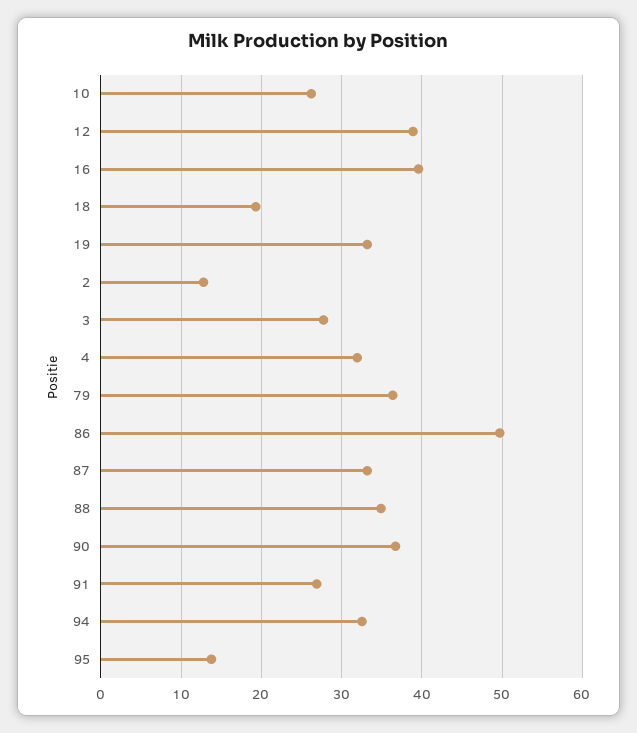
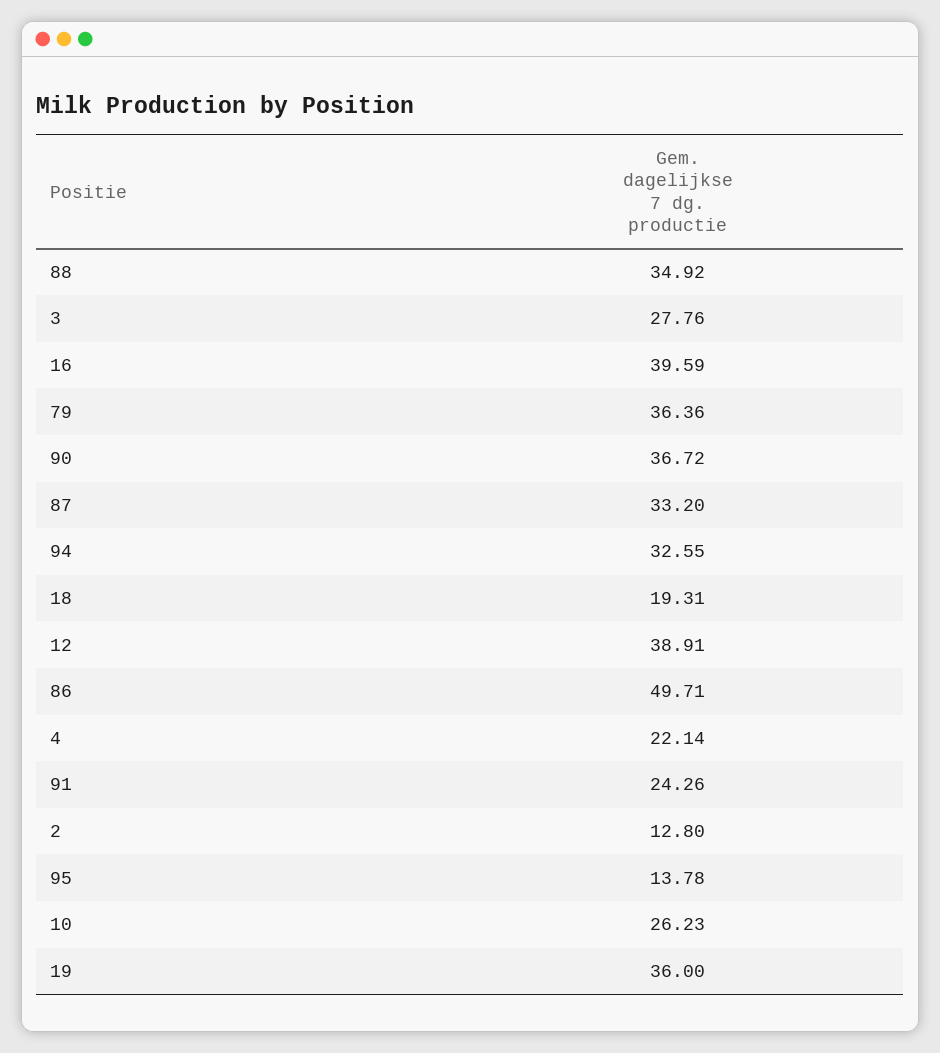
  {
    "10": 26.23,
    "12": 38.91,
    "16": 39.59,
    "18": 19.31,
-   "19": 33,
+   "19": 36,
    "2": 12.8,
    "3": 27.76,
-   "4": 32,
+   "4": 22.14,
    "79": 36.36,
    "86": 49.71,
    "87": 33.2,
    "88": 34.92,
    "90": 36.72,
-   "91": 27,
+   "91": 24.26,
    "94": 32.55,
    "95": 13.78
  }

